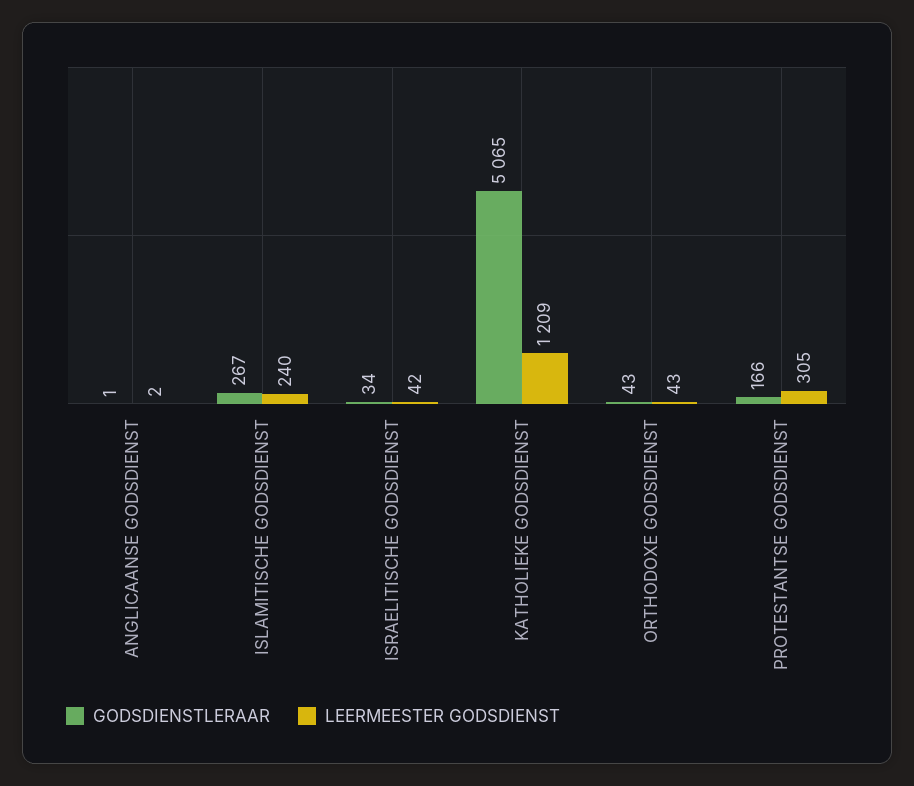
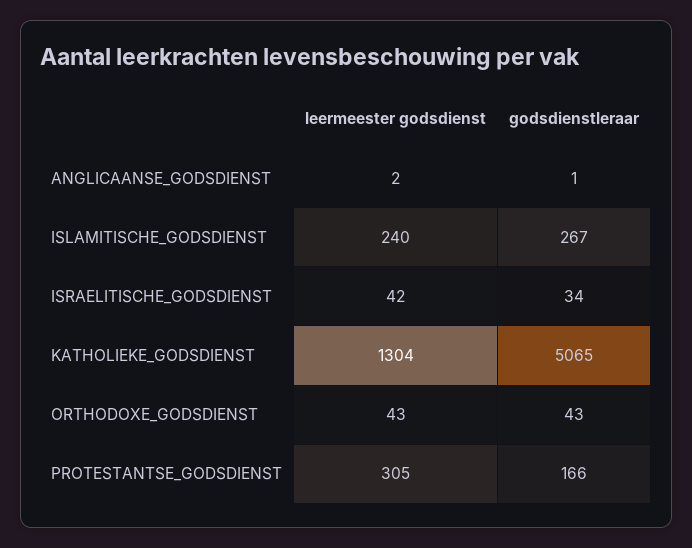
  {
    "GODSDIENSTLERAAR": {
      "ANGLICAANSE GODSDIENST": 1,
      "ISLAMITISCHE GODSDIENST": 267,
      "ISRAELITISCHE GODSDIENST": 34,
      "KATHOLIEKE GODSDIENST": 5065,
      "ORTHODOXE GODSDIENST": 43,
      "PROTESTANTSE GODSDIENST": 166
    },
    "LEERMEESTER GODSDIENST": {
      "ANGLICAANSE GODSDIENST": 2,
      "ISLAMITISCHE GODSDIENST": 240,
      "ISRAELITISCHE GODSDIENST": 42,
-     "KATHOLIEKE GODSDIENST": 1209,
+     "KATHOLIEKE GODSDIENST": 1304,
      "ORTHODOXE GODSDIENST": 43,
      "PROTESTANTSE GODSDIENST": 305
    }
  }

